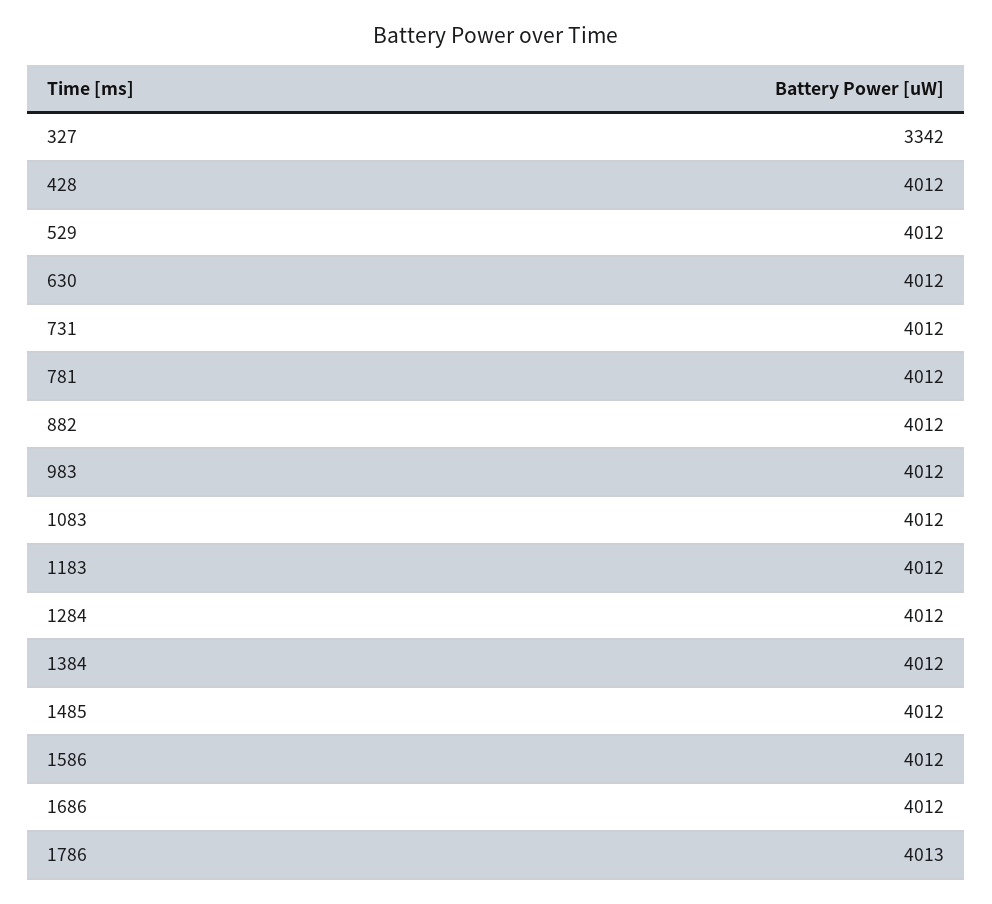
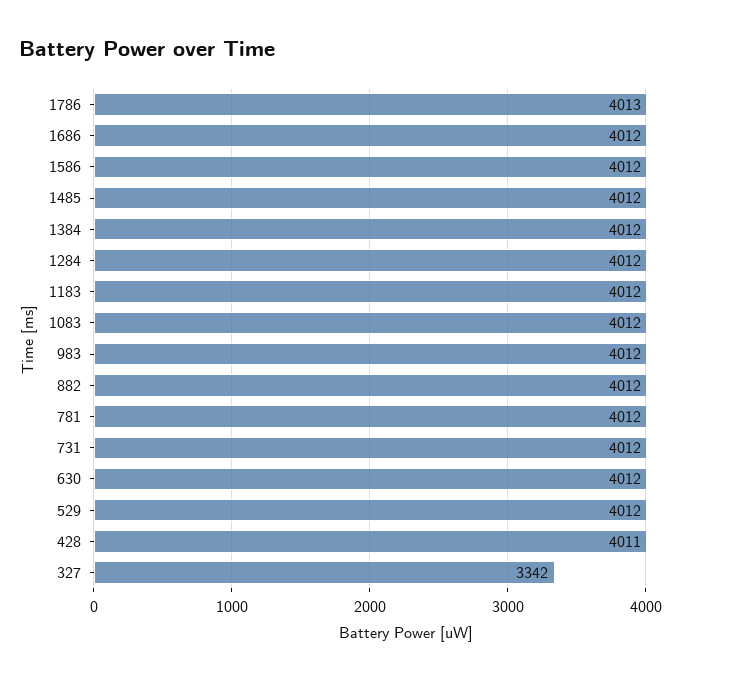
  {
    "327": 3342,
-   "428": 4012,
+   "428": 4011,
    "529": 4012,
    "630": 4012,
    "731": 4012,
    "781": 4012,
    "882": 4012,
    "983": 4012,
    "1083": 4012,
    "1183": 4012,
    "1284": 4012,
    "1384": 4012,
    "1485": 4012,
    "1586": 4012,
    "1686": 4012,
    "1786": 4013
  }

